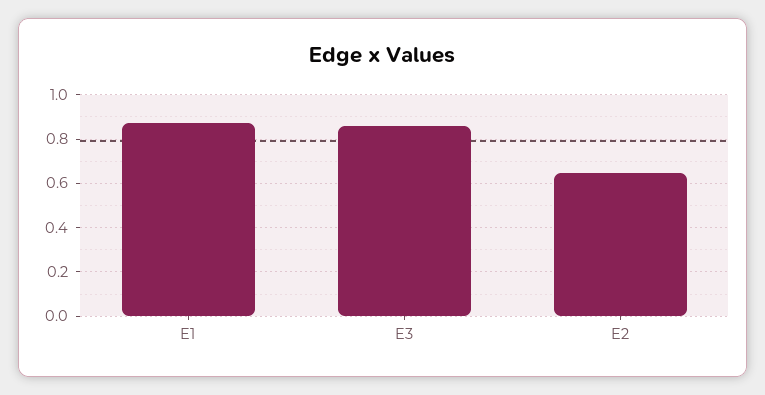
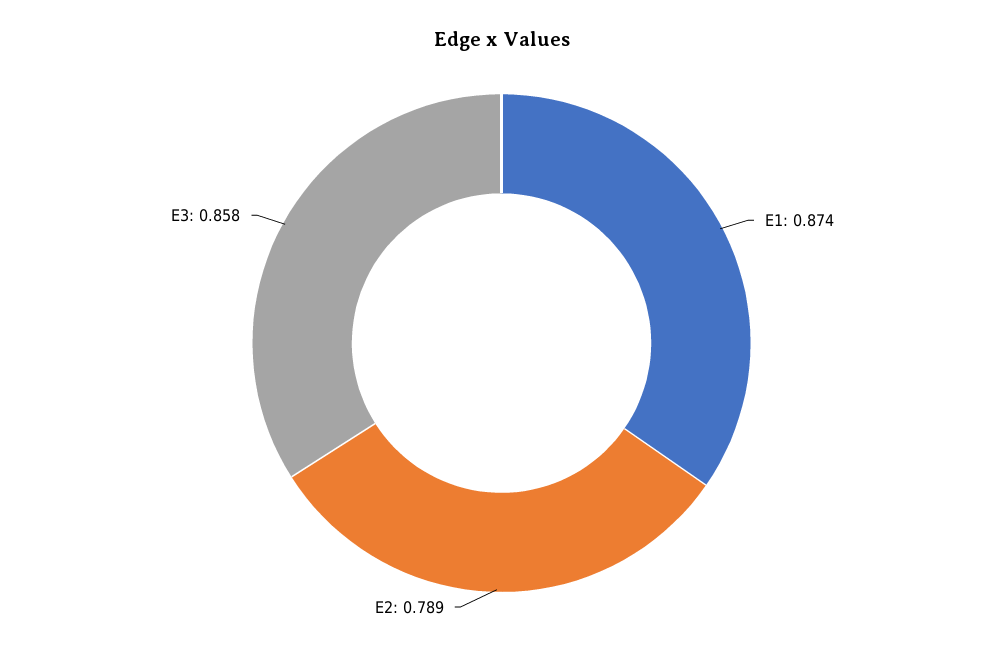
  {
    "E1": 0.874,
    "E3": 0.858,
-   "E2": 0.65
+   "E2": 0.789
  }

